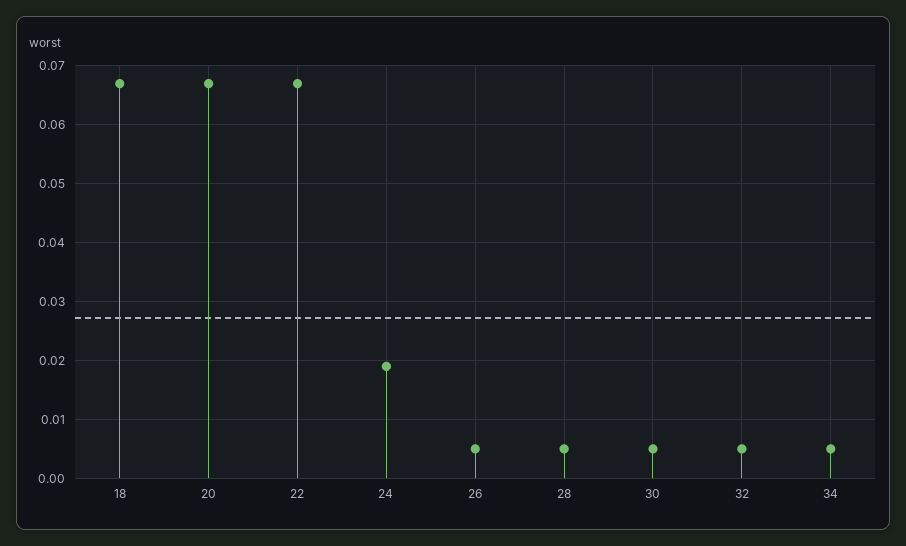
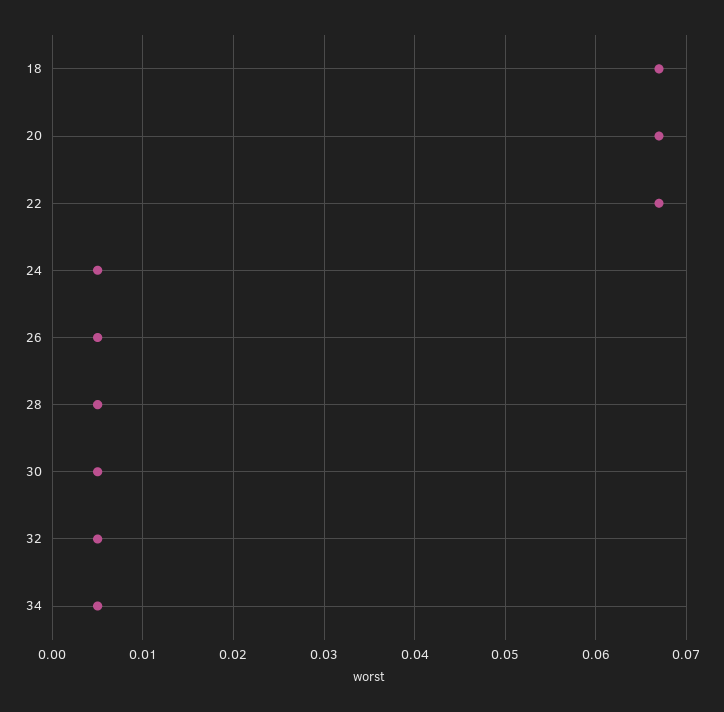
  {
    "18": 0.067,
    "20": 0.067,
    "22": 0.067,
-   "24": 0.02,
+   "24": 0.005,
    "26": 0.005,
    "28": 0.005,
    "30": 0.005,
    "32": 0.005,
    "34": 0.005
  }

